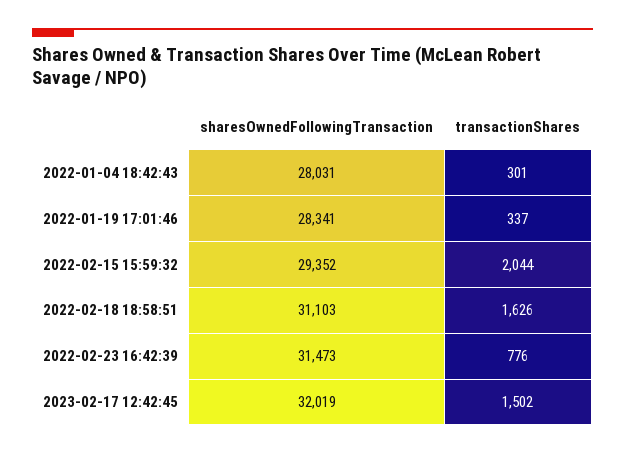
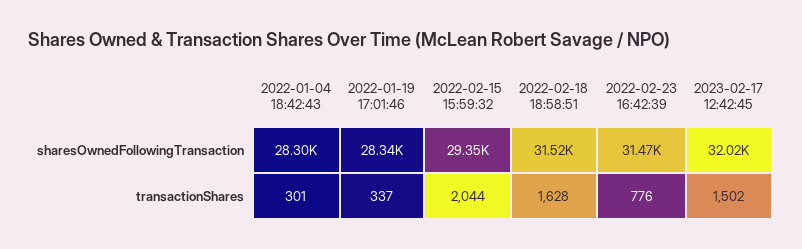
  {
    "sharesOwnedFollowingTransaction": {
-     "2022-01-04 18:42:43": 28031,
+     "2022-01-04 18:42:43": 28300,
      "2022-01-19 17:01:46": 28341,
      "2022-02-15 15:59:32": 29352,
-     "2022-02-18 18:58:51": 31103,
+     "2022-02-18 18:58:51": 31520,
      "2022-02-23 16:42:39": 31473,
      "2023-02-17 12:42:45": 32019
    },
    "transactionShares": {
      "2022-01-04 18:42:43": 301,
      "2022-01-19 17:01:46": 337,
      "2022-02-15 15:59:32": 2044,
-     "2022-02-18 18:58:51": 1626,
+     "2022-02-18 18:58:51": 1628,
      "2022-02-23 16:42:39": 776,
      "2023-02-17 12:42:45": 1502
    }
  }

